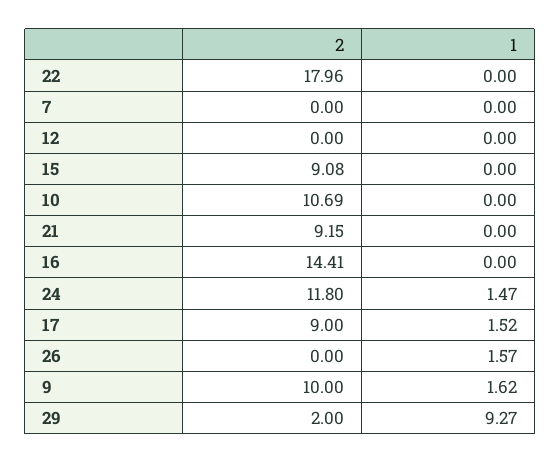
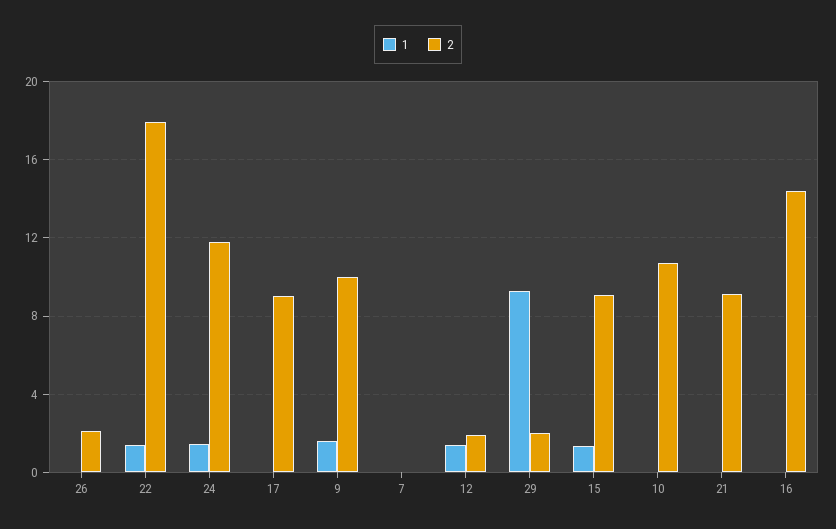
  {
    "2": {
      "22": 17.96,
      "7": 0,
-     "12": 0,
+     "12": 2,
      "15": 9.08,
      "10": 10.69,
      "21": 9.15,
      "16": 14.41,
      "24": 11.8,
      "17": 9,
-     "26": 0,
+     "26": 2,
      "9": 10,
      "29": 2
    },
    "1": {
-     "22": 0,
+     "22": 1.5,
      "7": 0,
-     "12": 0,
+     "12": 1.5,
-     "15": 0,
+     "15": 1.5,
      "10": 0,
      "21": 0,
      "16": 0,
      "24": 1.47,
-     "17": 1.52,
+     "17": 0,
-     "26": 1.57,
+     "26": 0,
      "9": 1.62,
      "29": 9.27
    }
  }

